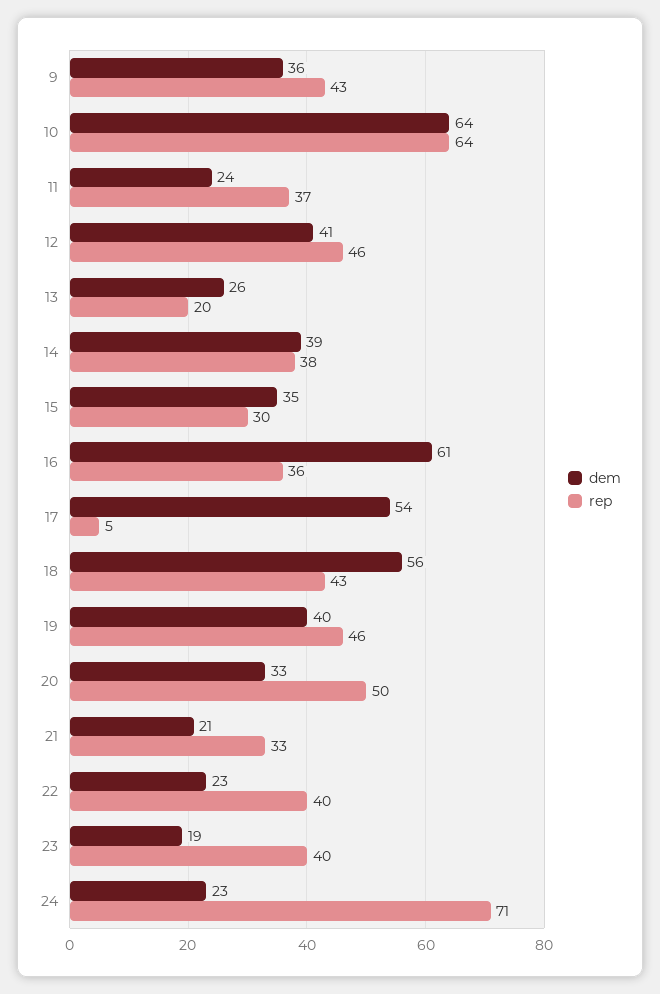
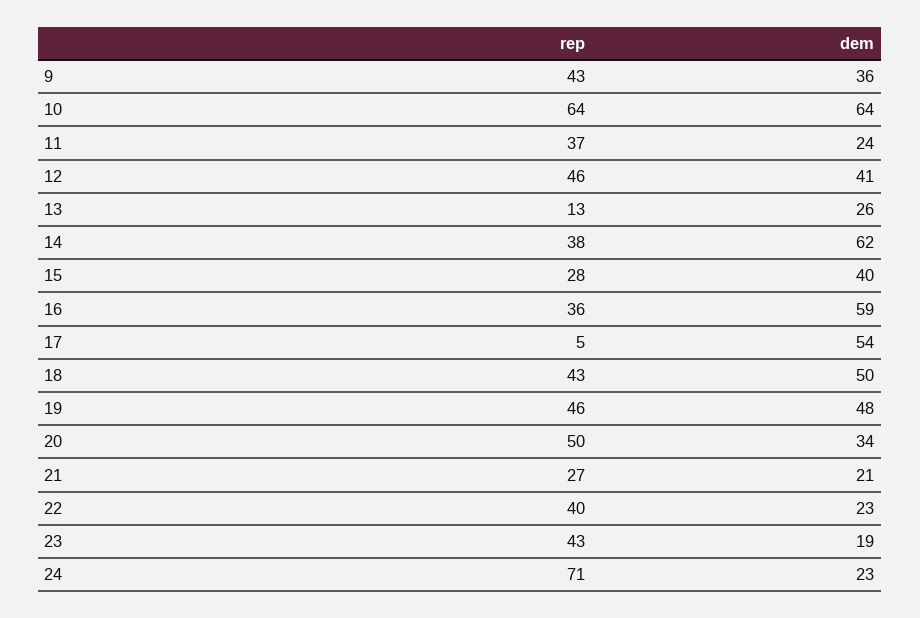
  {
    "dem": {
      "9": 36,
      "10": 64,
      "11": 24,
      "12": 41,
      "13": 26,
-     "14": 39,
+     "14": 62,
-     "15": 35,
+     "15": 40,
-     "16": 61,
+     "16": 59,
      "17": 54,
-     "18": 56,
+     "18": 50,
-     "19": 40,
+     "19": 48,
-     "20": 33,
+     "20": 34,
      "21": 21,
      "22": 23,
      "23": 19,
      "24": 23
    },
    "rep": {
      "9": 43,
      "10": 64,
      "11": 37,
      "12": 46,
-     "13": 20,
+     "13": 13,
      "14": 38,
-     "15": 30,
+     "15": 28,
      "16": 36,
      "17": 5,
      "18": 43,
      "19": 46,
      "20": 50,
-     "21": 33,
+     "21": 27,
      "22": 40,
-     "23": 40,
+     "23": 43,
      "24": 71
    }
  }

